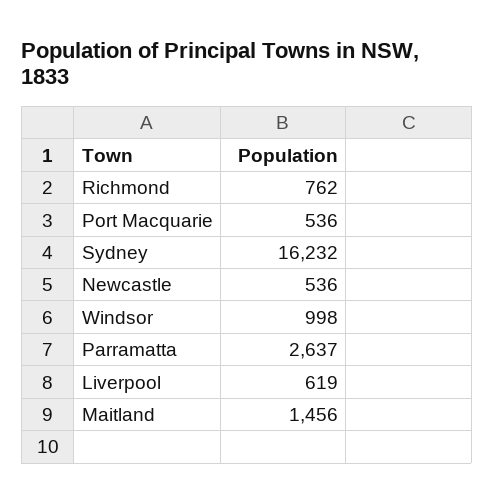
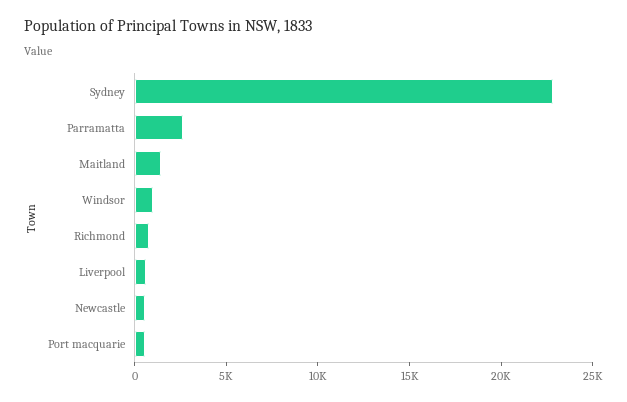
  {
    "Richmond": 762,
    "Port Macquarie": 536,
-   "Sydney": 16232,
+   "Sydney": 23000,
    "Newcastle": 536,
    "Windsor": 998,
    "Parramatta": 2637,
    "Liverpool": 619,
    "Maitland": 1456
  }

